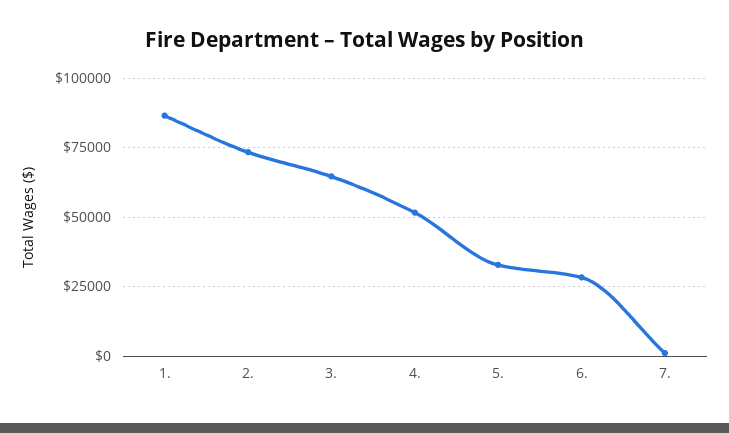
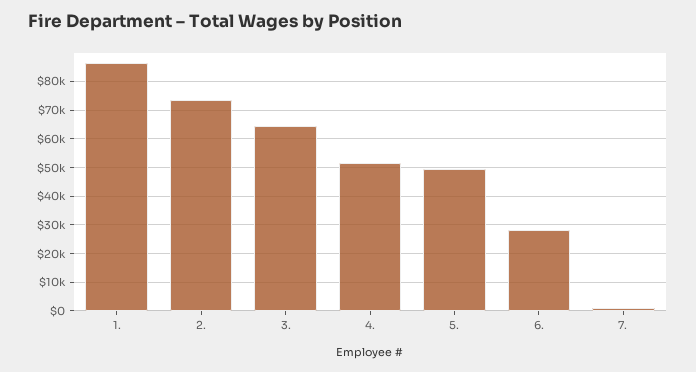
  {
    "1.": 87500,
    "2.": 72500,
    "3.": 65000,
    "4.": 52500,
-   "5.": 32500,
+   "5.": 50000,
    "6.": 27500,
    "7.": 0
  }

